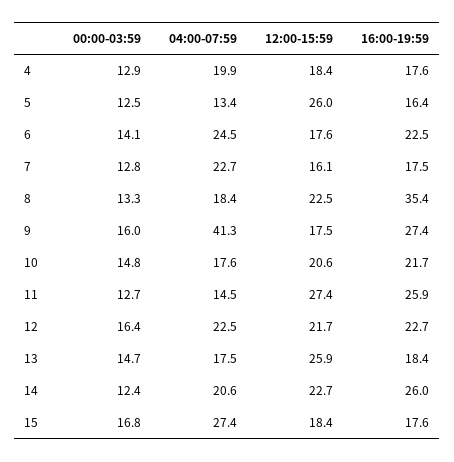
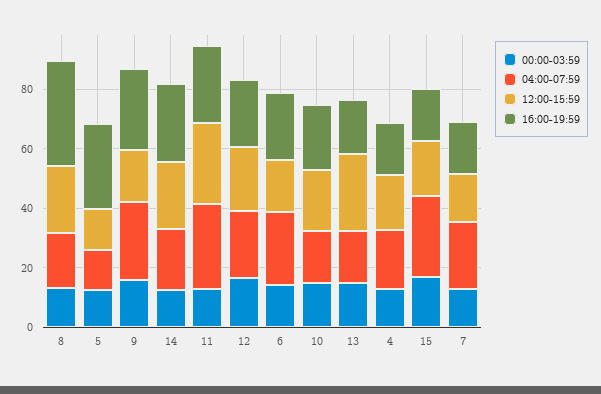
  {
    "00:00-03:59": {
      "4": 12.9,
      "5": 12.5,
      "6": 14.1,
      "7": 12.8,
      "8": 13.3,
      "9": 16,
      "10": 14.8,
      "11": 12.7,
      "12": 16.4,
      "13": 14.7,
      "14": 12.4,
      "15": 16.8
    },
    "04:00-07:59": {
      "4": 19.9,
      "5": 13.4,
      "6": 24.5,
      "7": 22.7,
      "8": 18.4,
-     "9": 41.3,
+     "9": 25,
      "10": 17.6,
-     "11": 14.5,
+     "11": 30,
      "12": 22.5,
      "13": 17.5,
      "14": 20.6,
      "15": 27.4
    },
    "12:00-15:59": {
      "4": 18.4,
-     "5": 26,
+     "5": 15,
      "6": 17.6,
      "7": 16.1,
      "8": 22.5,
      "9": 17.5,
      "10": 20.6,
      "11": 27.4,
      "12": 21.7,
      "13": 25.9,
      "14": 22.7,
      "15": 18.4
    },
    "16:00-19:59": {
      "4": 17.6,
-     "5": 16.4,
+     "5": 30,
      "6": 22.5,
      "7": 17.5,
      "8": 35.4,
      "9": 27.4,
      "10": 21.7,
      "11": 25.9,
      "12": 22.7,
      "13": 18.4,
      "14": 26,
      "15": 17.6
    }
  }

